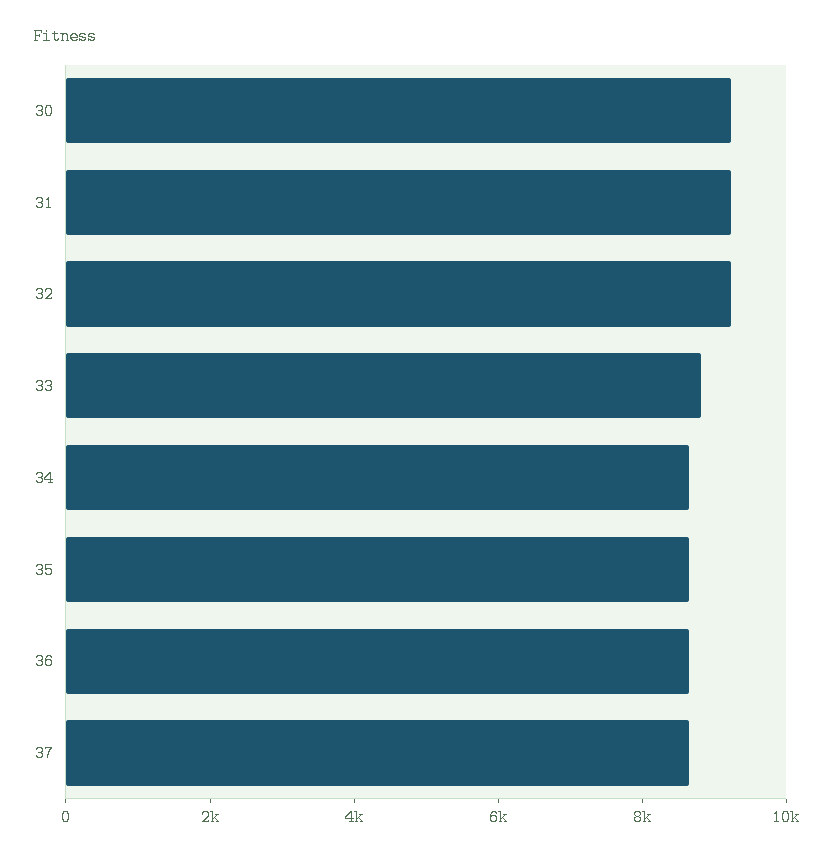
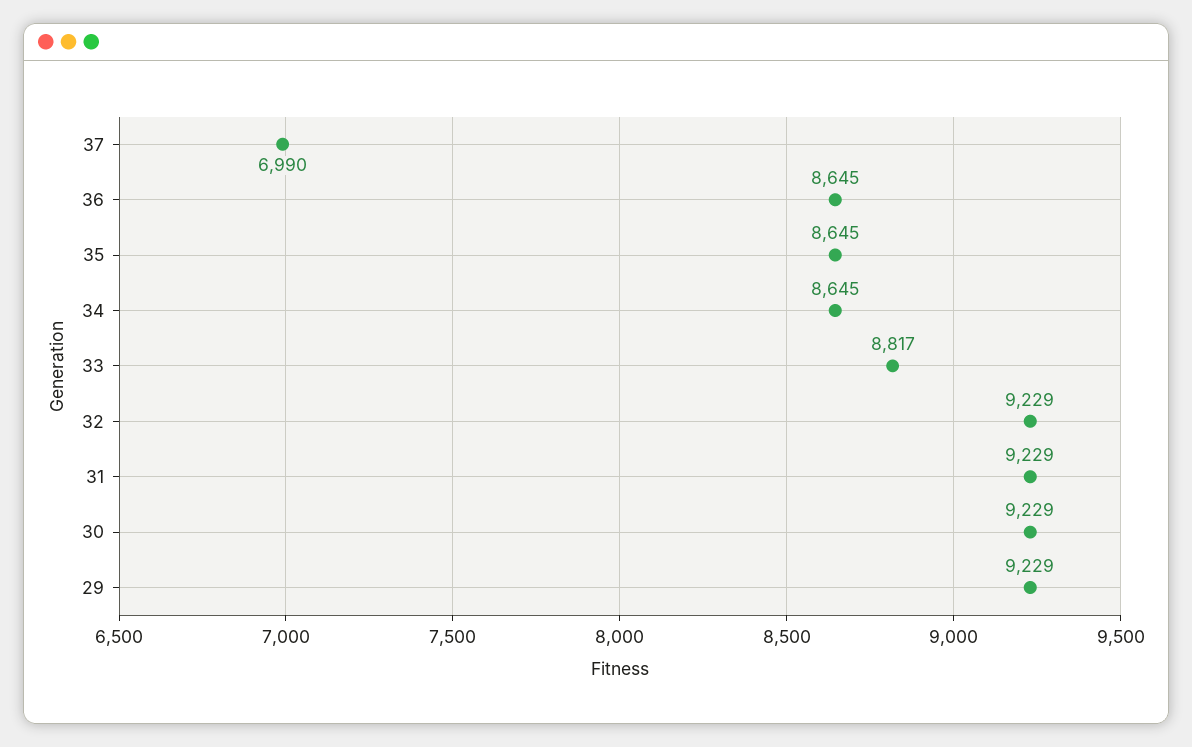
  {
    "30": 9229,
    "31": 9229,
    "32": 9229,
    "33": 8817,
    "34": 8645,
    "35": 8645,
    "36": 8645,
-   "37": 8500
+   "37": 6990,
+   "29": 9229
  }

